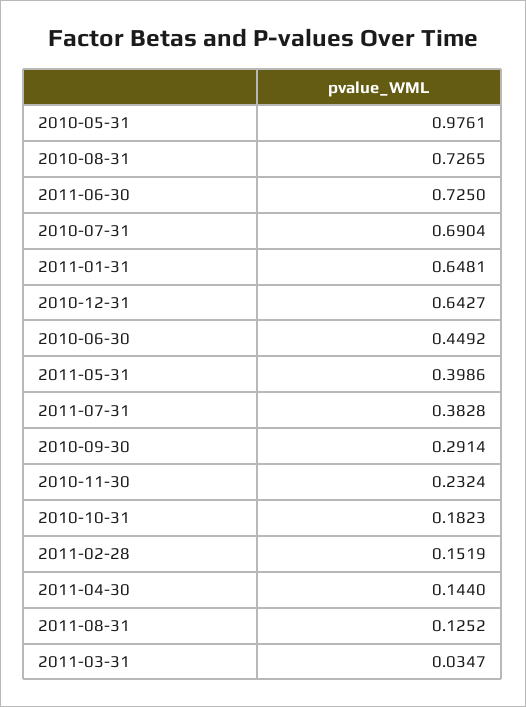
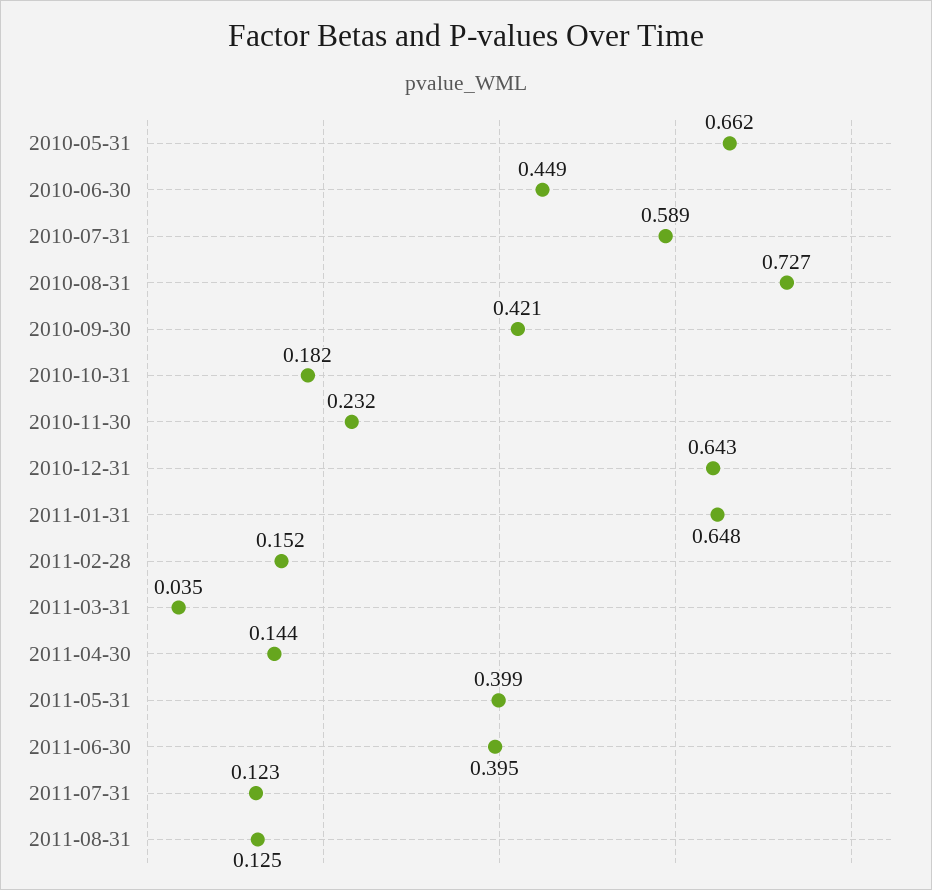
  {
-   "2010-05-31": 0.9761,
+   "2010-05-31": 0.662,
    "2010-08-31": 0.7265,
-   "2011-06-30": 0.725,
+   "2011-06-30": 0.395,
-   "2010-07-31": 0.6904,
+   "2010-07-31": 0.589,
    "2011-01-31": 0.6481,
    "2010-12-31": 0.6427,
    "2010-06-30": 0.4492,
    "2011-05-31": 0.3986,
-   "2011-07-31": 0.3828,
+   "2011-07-31": 0.123,
-   "2010-09-30": 0.2914,
+   "2010-09-30": 0.421,
    "2010-11-30": 0.2324,
    "2010-10-31": 0.1823,
    "2011-02-28": 0.1519,
    "2011-04-30": 0.144,
    "2011-08-31": 0.1252,
    "2011-03-31": 0.0347
  }

